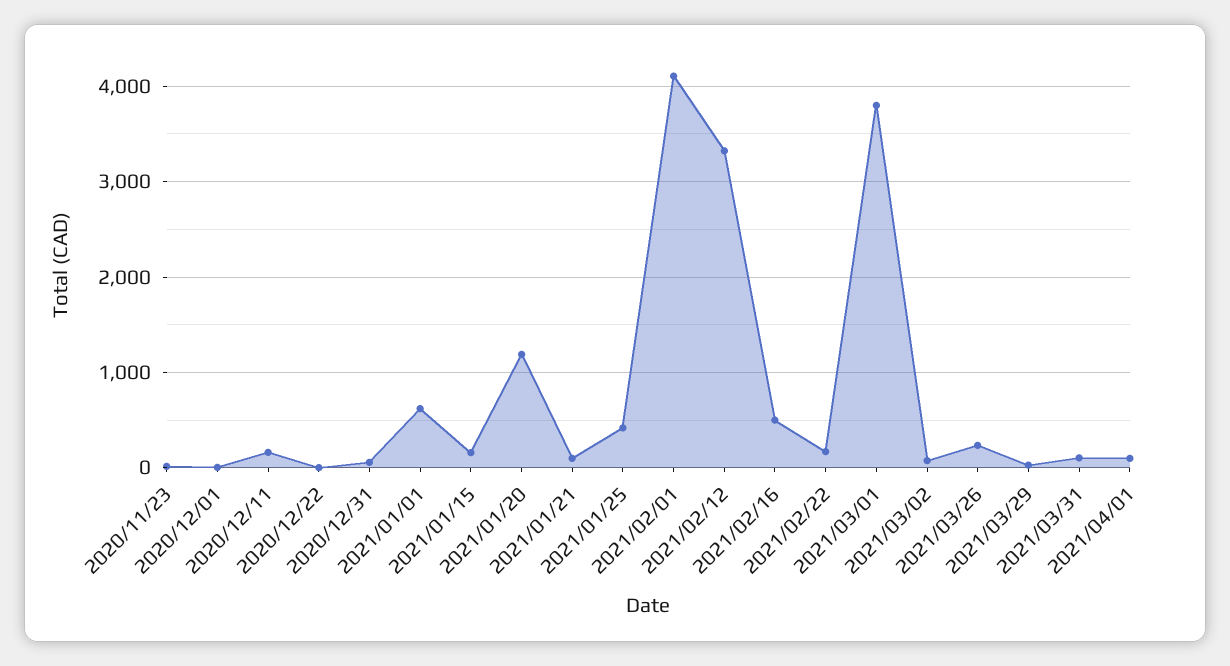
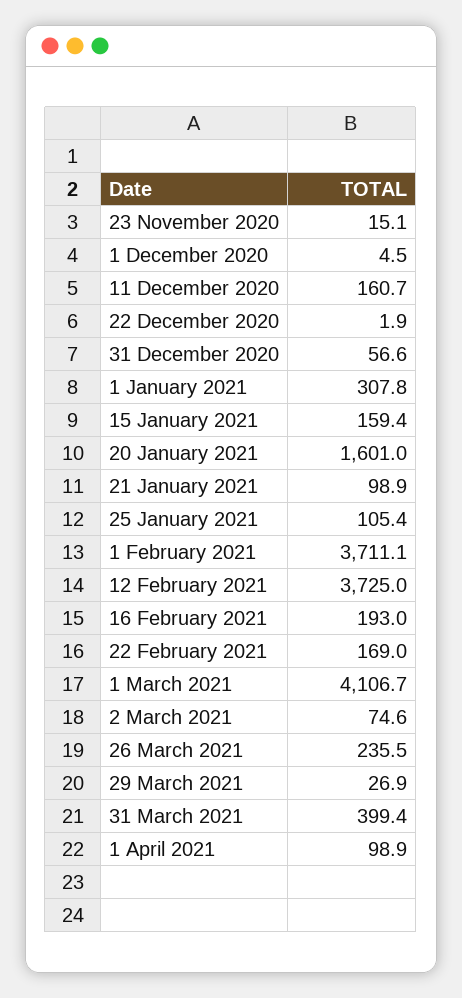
  {
    "2020/11/23": 15.1,
    "2020/12/01": 4.5,
    "2020/12/11": 160.7,
    "2020/12/22": 1.9,
    "2020/12/31": 56.6,
-   "2021/01/01": 600,
+   "2021/01/01": 307.8,
    "2021/01/15": 159.4,
-   "2021/01/20": 1200,
+   "2021/01/20": 1601,
    "2021/01/21": 98.9,
-   "2021/01/25": 400,
+   "2021/01/25": 105.4,
-   "2021/02/01": 4100,
+   "2021/02/01": 3711.1,
-   "2021/02/12": 3300,
+   "2021/02/12": 3725,
-   "2021/02/16": 500,
+   "2021/02/16": 193,
    "2021/02/22": 169,
-   "2021/03/01": 3800,
+   "2021/03/01": 4106.7,
    "2021/03/02": 74.6,
    "2021/03/26": 235.5,
    "2021/03/29": 26.9,
-   "2021/03/31": 100,
+   "2021/03/31": 399.4,
    "2021/04/01": 98.9
  }

